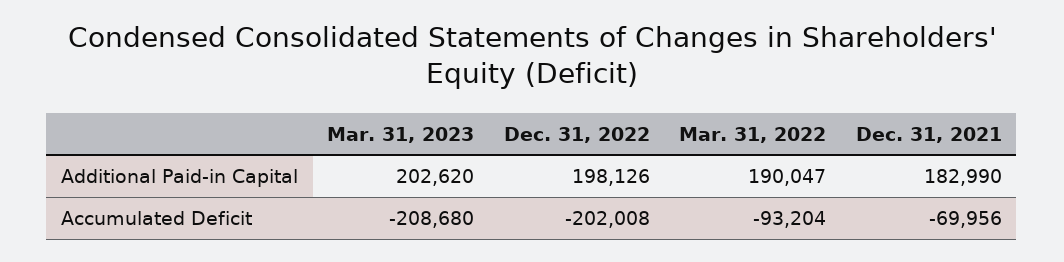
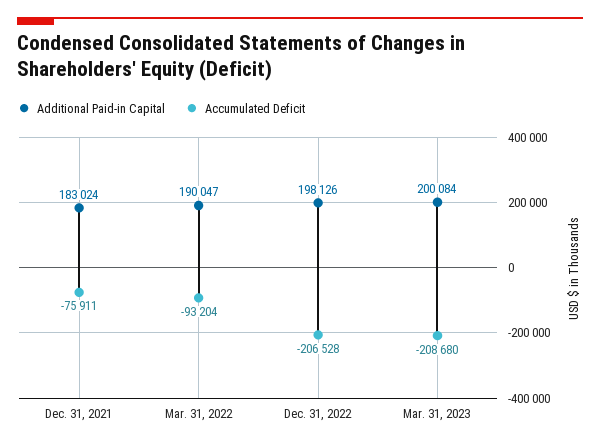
  {
    "Additional Paid-in Capital": {
-     "Mar. 31, 2023": 202620,
+     "Mar. 31, 2023": 200084,
      "Dec. 31, 2022": 198126,
      "Mar. 31, 2022": 190047,
-     "Dec. 31, 2021": 182990
+     "Dec. 31, 2021": 183024
    },
    "Accumulated Deficit": {
      "Mar. 31, 2023": -208680,
-     "Dec. 31, 2022": -202008,
+     "Dec. 31, 2022": -206528,
      "Mar. 31, 2022": -93204,
-     "Dec. 31, 2021": -69956
+     "Dec. 31, 2021": -75911
    }
  }

